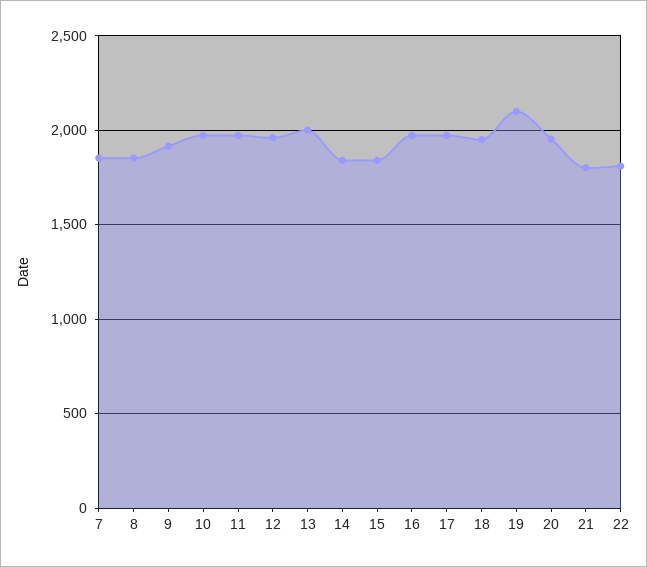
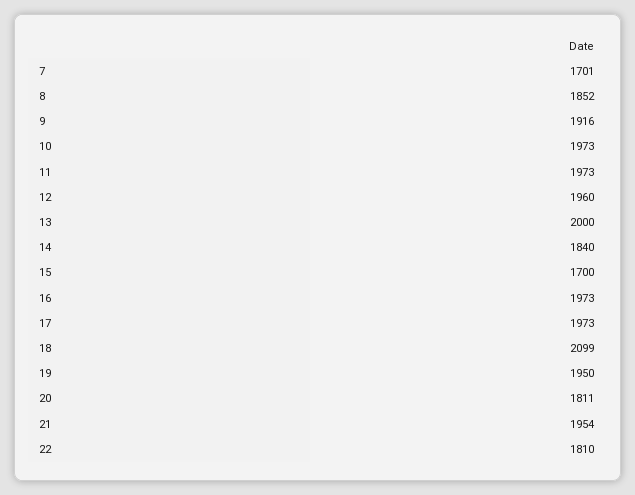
  {
-   "7": 1850,
+   "7": 1701,
    "8": 1852,
    "9": 1916,
    "10": 1973,
    "11": 1973,
    "12": 1960,
    "13": 2000,
    "14": 1840,
-   "15": 1850,
+   "15": 1700,
    "16": 1973,
    "17": 1973,
-   "18": 1950,
+   "18": 2099,
-   "19": 2100,
+   "19": 1950,
-   "20": 1950,
+   "20": 1811,
-   "21": 1800,
+   "21": 1954,
    "22": 1810
  }

